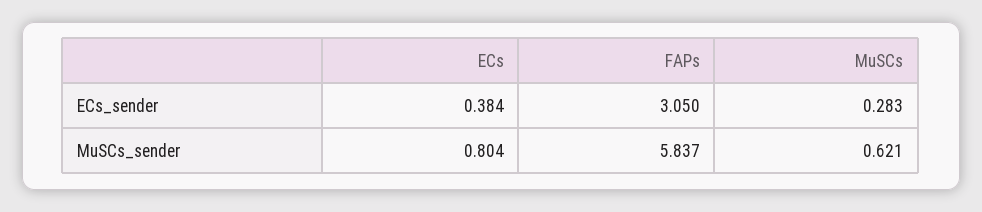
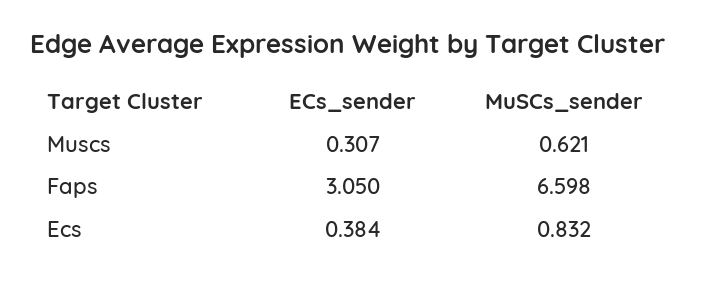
  {
    "ECs": {
      "ECs_sender": 0.384,
-     "MuSCs_sender": 0.804
+     "MuSCs_sender": 0.832
    },
    "FAPs": {
      "ECs_sender": 3.05,
-     "MuSCs_sender": 5.837
+     "MuSCs_sender": 6.598
    },
    "MuSCs": {
-     "ECs_sender": 0.283,
+     "ECs_sender": 0.307,
      "MuSCs_sender": 0.621
    }
  }

